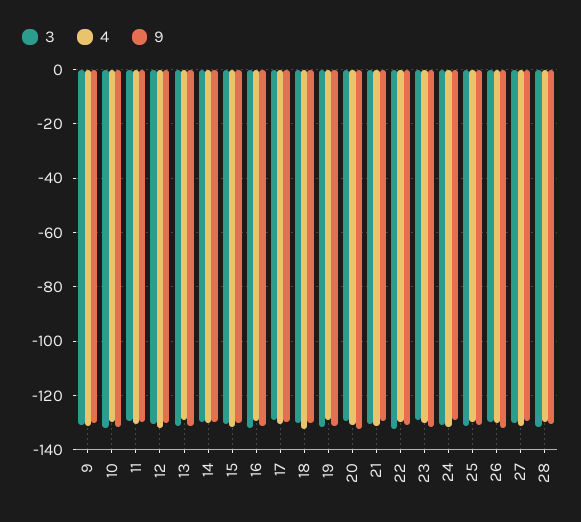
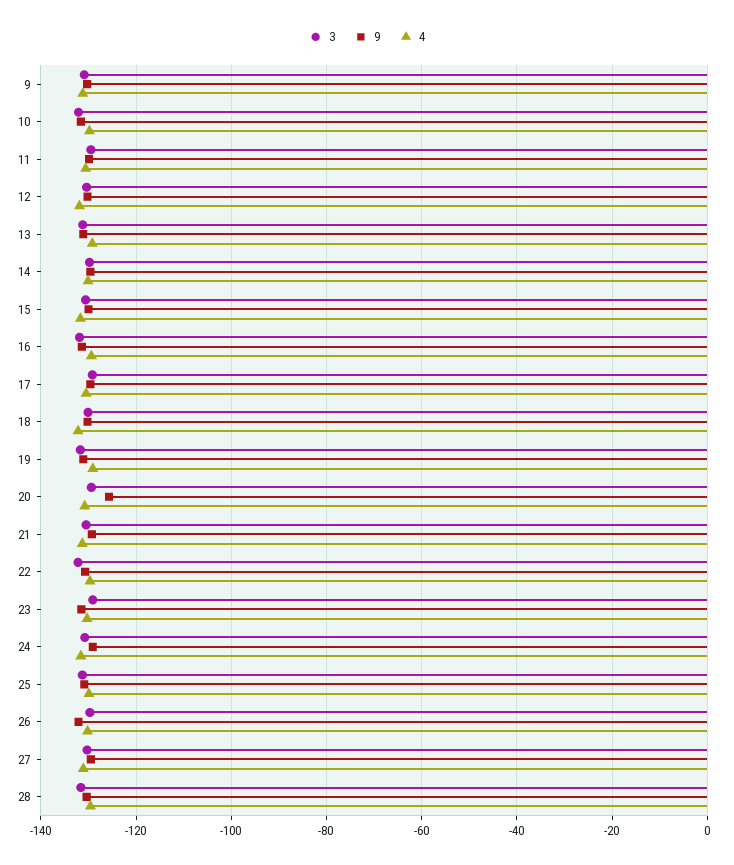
  {
    "3": {
      "9": -130,
      "10": -132,
      "11": -130,
      "12": -130,
      "13": -132,
      "14": -130,
      "15": -130,
      "16": -132,
      "17": -130,
      "18": -130,
      "19": -132,
      "20": -130,
      "21": -130,
      "22": -132,
      "23": -130,
      "24": -130,
      "25": -132,
      "26": -130,
      "27": -130,
      "28": -132
    },
    "4": {
      "9": -132,
      "10": -130,
      "11": -130,
      "12": -132,
      "13": -130,
      "14": -130,
      "15": -132,
      "16": -130,
      "17": -130,
      "18": -132,
      "19": -130,
      "20": -130,
      "21": -132,
      "22": -130,
      "23": -130,
      "24": -132,
      "25": -130,
      "26": -130,
      "27": -132,
      "28": -130
    },
    "9": {
      "9": -130,
      "10": -132,
      "11": -130,
      "12": -130,
      "13": -132,
      "14": -130,
      "15": -130,
      "16": -132,
      "17": -130,
      "18": -130,
      "19": -132,
-     "20": -132.5,
+     "20": -126,
      "21": -130,
      "22": -130,
      "23": -132,
      "24": -130,
      "25": -130,
      "26": -132,
      "27": -130,
      "28": -130
    }
  }

